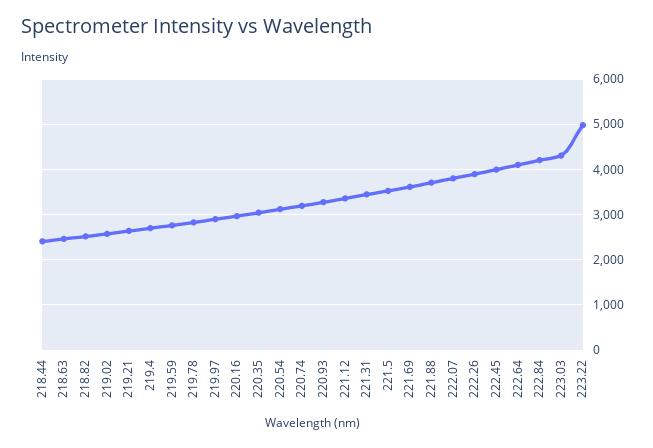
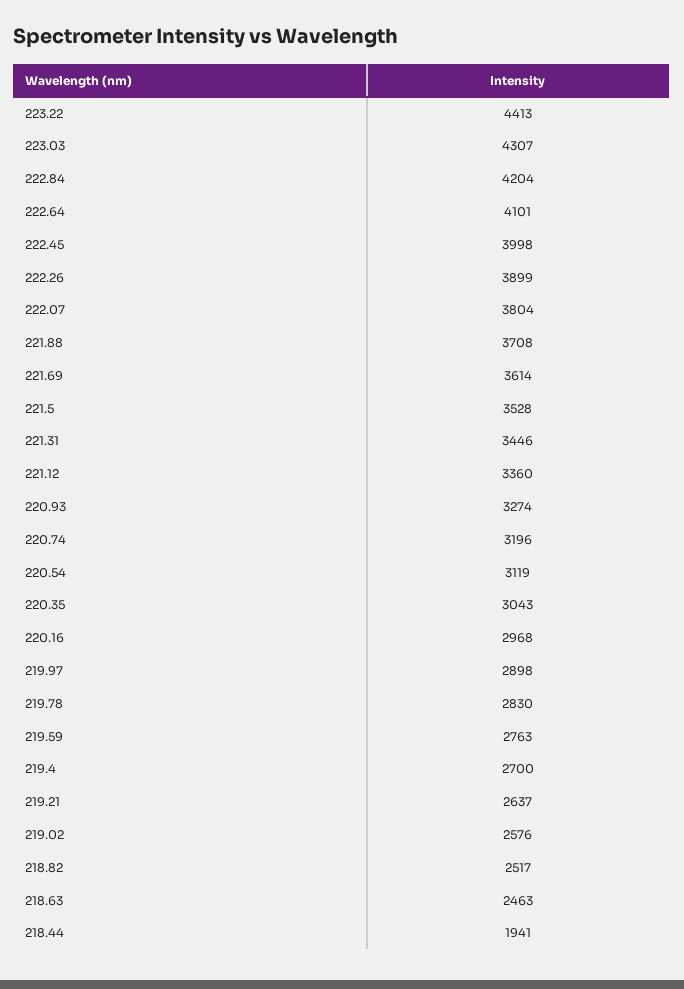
  {
-   "218.44": 2400,
+   "218.44": 1941,
    "218.63": 2463,
    "218.82": 2517,
    "219.02": 2576,
    "219.21": 2637,
    "219.4": 2700,
    "219.59": 2763,
    "219.78": 2830,
    "219.97": 2898,
    "220.16": 2968,
    "220.35": 3043,
    "220.54": 3119,
    "220.74": 3196,
    "220.93": 3274,
    "221.12": 3360,
    "221.31": 3446,
    "221.5": 3528,
    "221.69": 3614,
    "221.88": 3708,
    "222.07": 3804,
    "222.26": 3899,
    "222.45": 3998,
    "222.64": 4101,
    "222.84": 4204,
    "223.03": 4307,
-   "223.22": 5000
+   "223.22": 4413
  }

